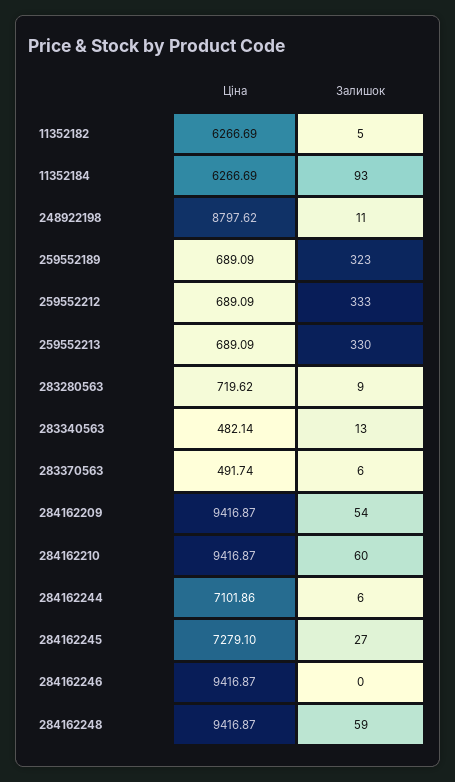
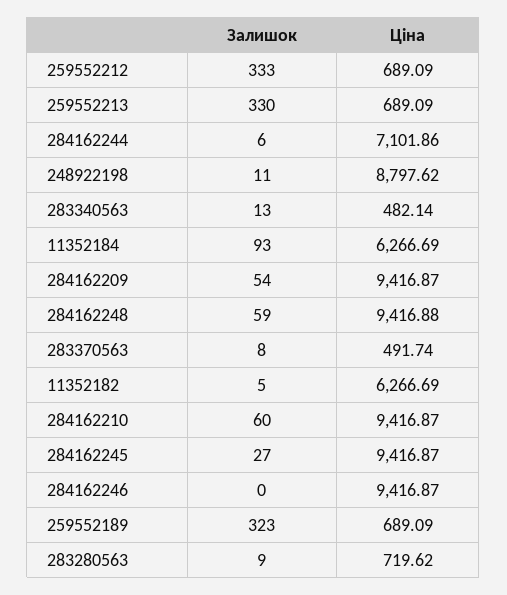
  {
    "Ціна": {
      "11352182": 6266.69,
      "11352184": 6266.69,
      "248922198": 8797.62,
      "259552189": 689.09,
      "259552212": 689.09,
      "259552213": 689.09,
      "283280563": 719.62,
      "283340563": 482.14,
      "283370563": 491.74,
      "284162209": 9416.87,
      "284162210": 9416.87,
      "284162244": 7101.86,
-     "284162245": 7279.1,
+     "284162245": 9416.87,
      "284162246": 9416.87,
-     "284162248": 9416.87
+     "284162248": 9416.88
    },
    "Залишок": {
      "11352182": 5,
      "11352184": 93,
      "248922198": 11,
      "259552189": 323,
      "259552212": 333,
      "259552213": 330,
      "283280563": 9,
      "283340563": 13,
-     "283370563": 6,
+     "283370563": 8,
      "284162209": 54,
      "284162210": 60,
      "284162244": 6,
      "284162245": 27,
      "284162246": 0,
      "284162248": 59
    }
  }

